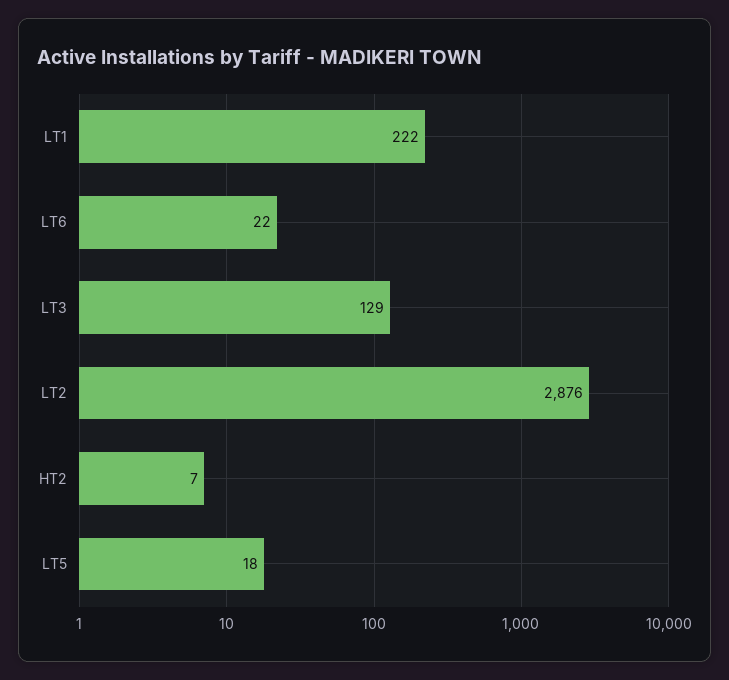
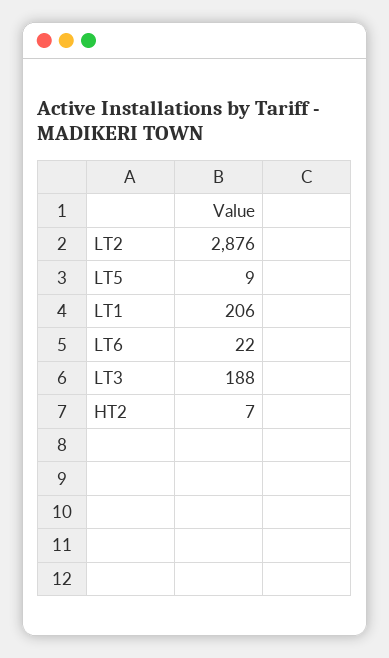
  {
-   "LT1": 222,
+   "LT1": 206,
    "LT6": 22,
-   "LT3": 129,
+   "LT3": 188,
    "LT2": 2876,
    "HT2": 7,
-   "LT5": 18
+   "LT5": 9
  }

